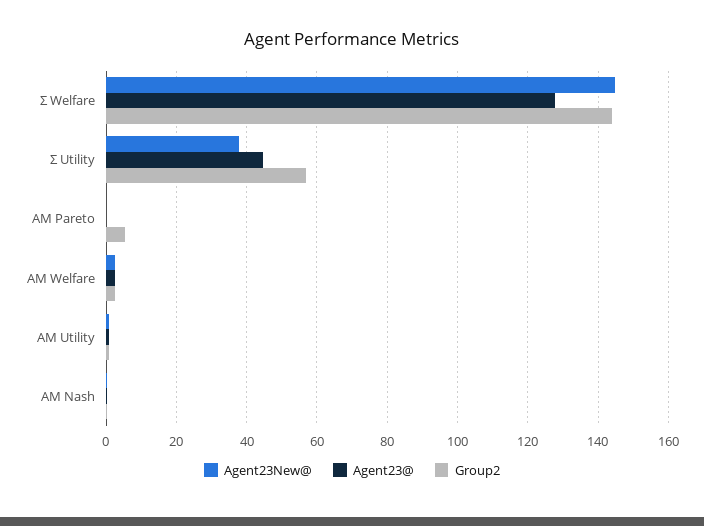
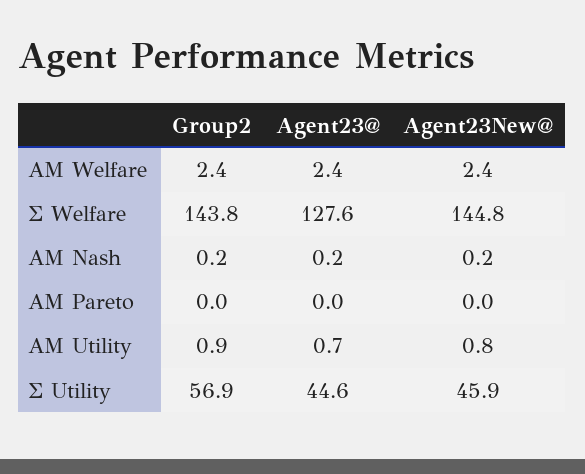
  {
    "Agent23New@": {
      "Σ Welfare": 144.8,
-     "Σ Utility": 38,
+     "Σ Utility": 45.9,
      "AM Pareto": 0,
      "AM Welfare": 2.4,
      "AM Utility": 0.8,
      "AM Nash": 0.2
    },
    "Agent23@": {
      "Σ Welfare": 127.6,
      "Σ Utility": 44.6,
      "AM Pareto": 0,
      "AM Welfare": 2.4,
      "AM Utility": 0.7,
      "AM Nash": 0.2
    },
    "Group2": {
      "Σ Welfare": 143.8,
      "Σ Utility": 56.9,
-     "AM Pareto": 6,
+     "AM Pareto": 0,
      "AM Welfare": 2.4,
      "AM Utility": 0.9,
      "AM Nash": 0.2
    }
  }

